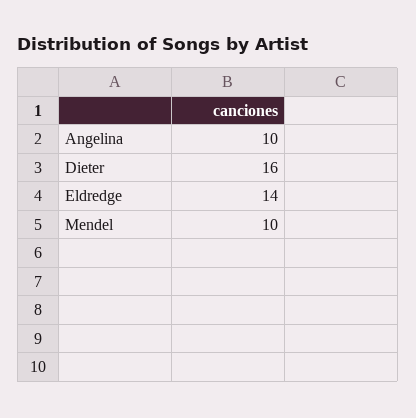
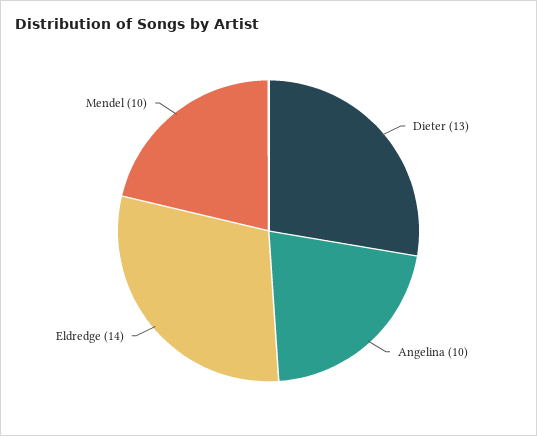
  {
    "Angelina": 10,
-   "Dieter": 16,
+   "Dieter": 13,
    "Eldredge": 14,
    "Mendel": 10
  }

